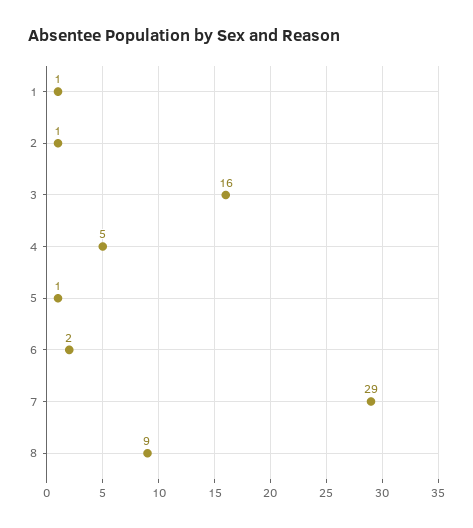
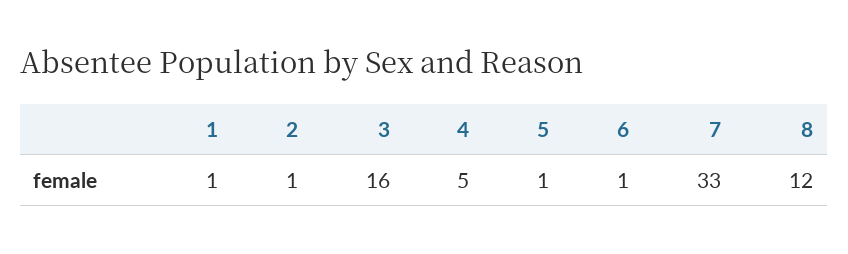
  {
    "1": 1,
    "2": 1,
    "3": 16,
    "4": 5,
    "5": 1,
-   "6": 2,
+   "6": 1,
-   "7": 29,
+   "7": 33,
-   "8": 9
+   "8": 12
  }

